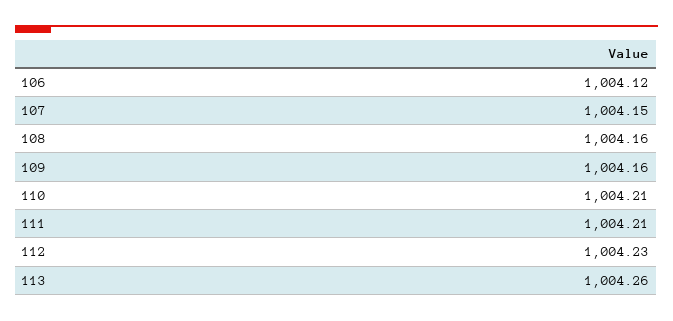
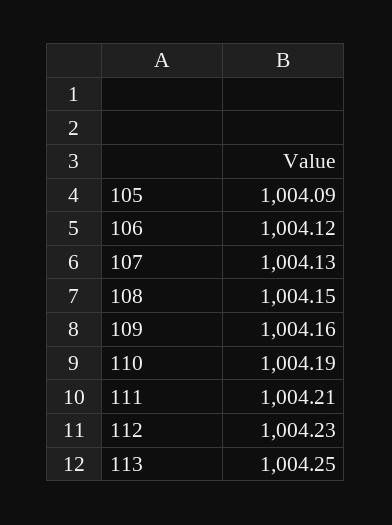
  {
    "106": 1004.12,
-   "107": 1004.15,
+   "107": 1004.13,
-   "108": 1004.16,
+   "108": 1004.15,
    "109": 1004.16,
-   "110": 1004.21,
+   "110": 1004.19,
    "111": 1004.21,
    "112": 1004.23,
-   "113": 1004.26
+   "113": 1004.25,
+   "105": 1004.09
  }

